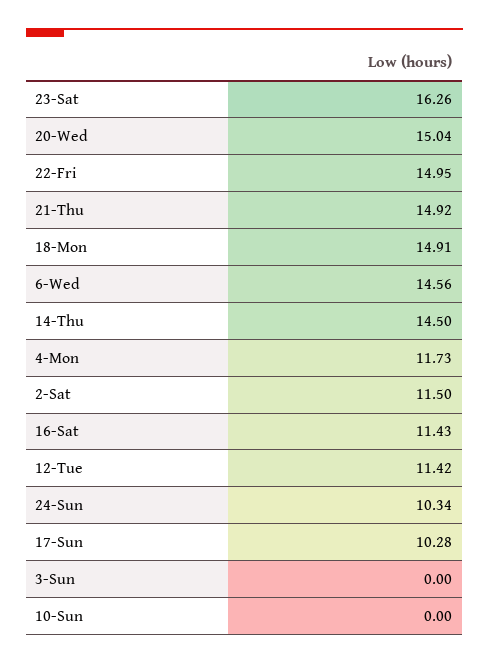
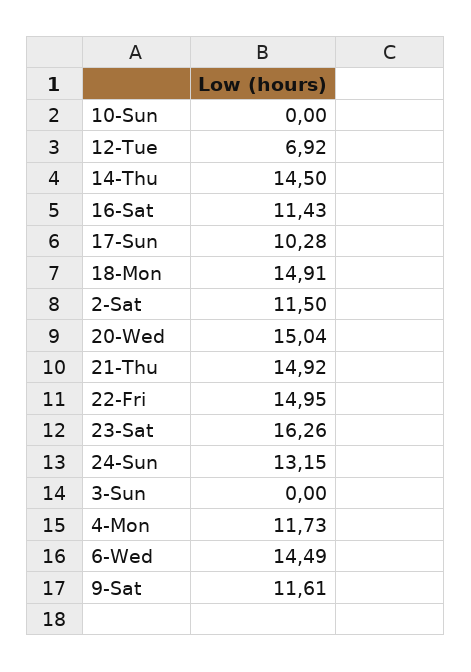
  {
    "23-Sat": 16.26,
    "20-Wed": 15.04,
    "22-Fri": 14.95,
    "21-Thu": 14.92,
    "18-Mon": 14.91,
-   "6-Wed": 14.56,
+   "6-Wed": 14.49,
    "14-Thu": 14.5,
    "4-Mon": 11.73,
    "2-Sat": 11.5,
    "16-Sat": 11.43,
-   "12-Tue": 11.42,
+   "12-Tue": 6.92,
-   "24-Sun": 10.34,
+   "24-Sun": 13.15,
    "17-Sun": 10.28,
    "3-Sun": 0,
-   "10-Sun": 0
+   "10-Sun": 0,
+   "9-Sat": 11.61
  }

